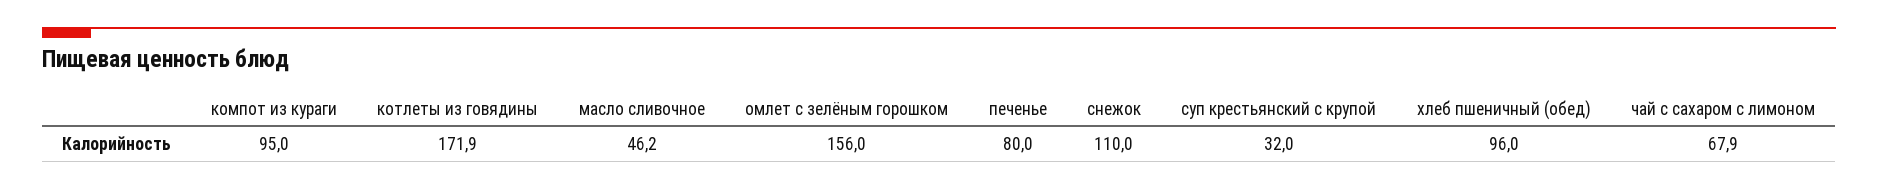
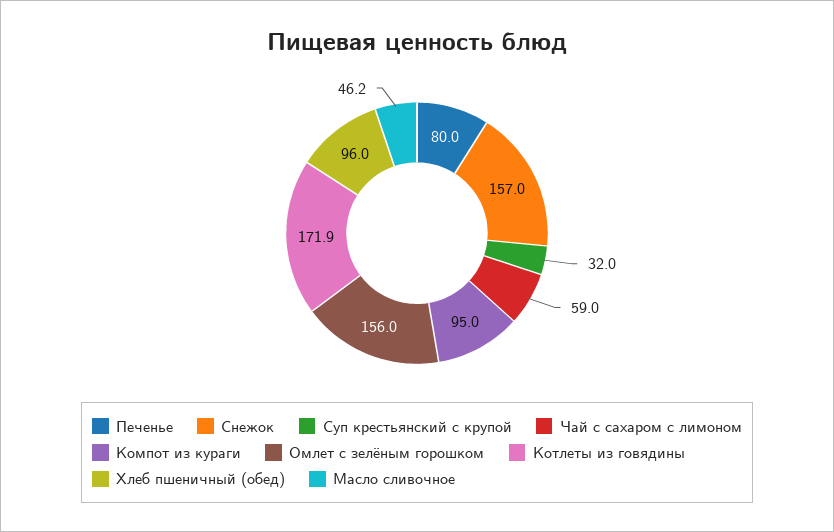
  {
    "компот из кураги": 95,
    "котлеты из говядины": 171.9,
    "масло сливочное": 46.2,
    "омлет с зелёным горошком": 156,
    "печенье": 80,
-   "снежок": 110,
+   "снежок": 157,
    "суп крестьянский с крупой": 32,
    "хлеб пшеничный (обед)": 96,
-   "чай с сахаром с лимоном": 67.9
+   "чай с сахаром с лимоном": 59
  }

